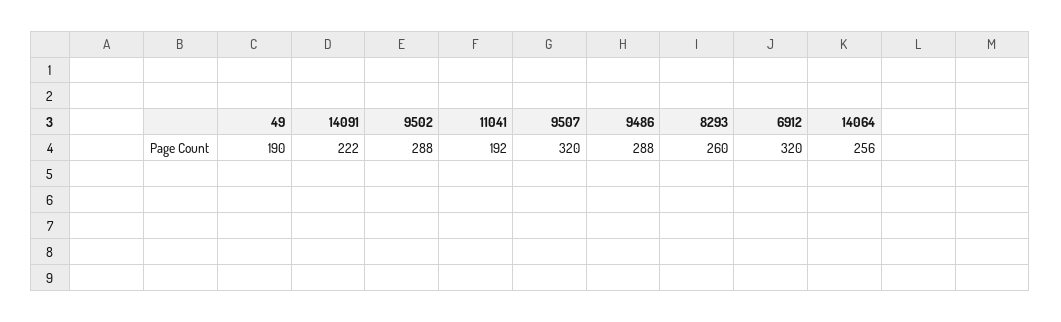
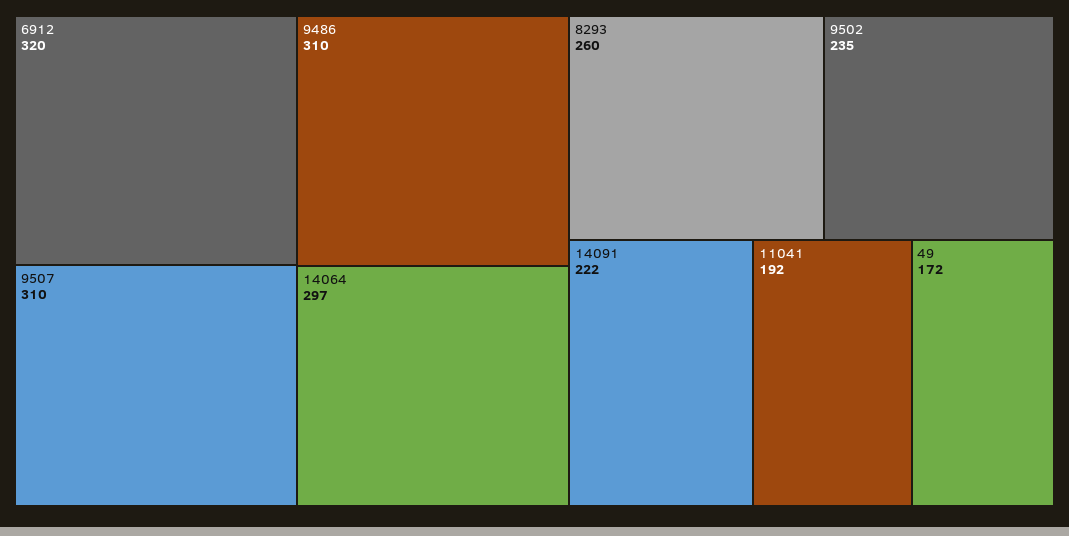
  {
-   "49": 190,
+   "49": 172,
    "14091": 222,
-   "9502": 288,
+   "9502": 235,
    "11041": 192,
-   "9507": 320,
+   "9507": 310,
-   "9486": 288,
+   "9486": 310,
    "8293": 260,
    "6912": 320,
-   "14064": 256
+   "14064": 297
  }

